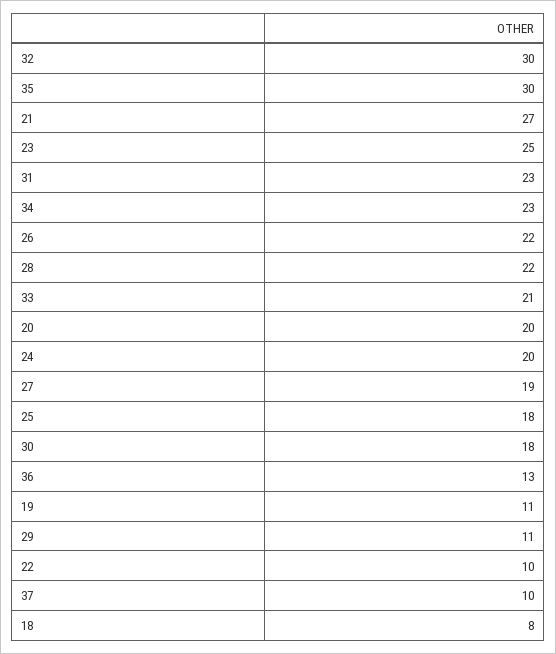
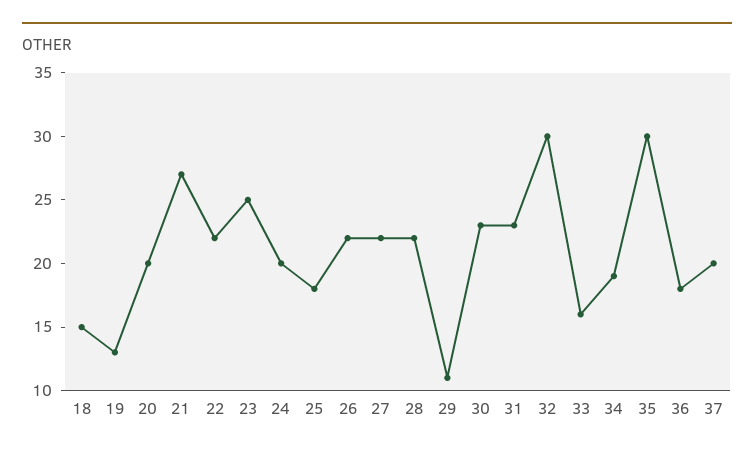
  {
    "32": 30,
    "35": 30,
    "21": 27,
    "23": 25,
    "31": 23,
-   "34": 23,
+   "34": 19,
    "26": 22,
    "28": 22,
-   "33": 21,
+   "33": 16,
    "20": 20,
    "24": 20,
-   "27": 19,
+   "27": 22,
    "25": 18,
-   "30": 18,
+   "30": 23,
-   "36": 13,
+   "36": 18,
-   "19": 11,
+   "19": 13,
    "29": 11,
-   "22": 10,
+   "22": 22,
-   "37": 10,
+   "37": 20,
-   "18": 8
+   "18": 15
  }

